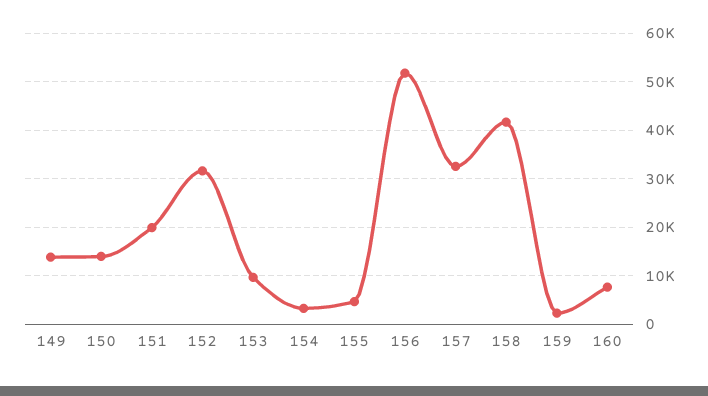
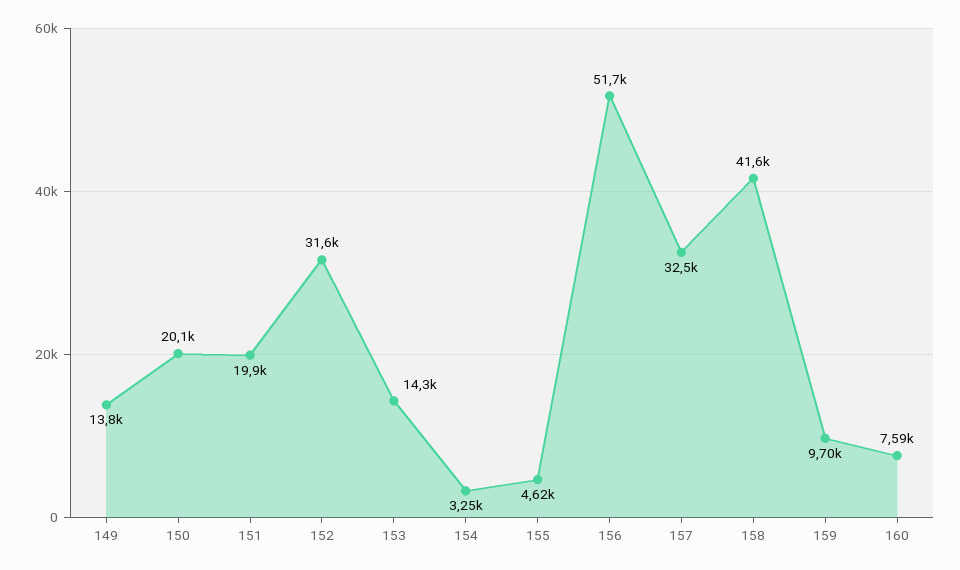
  {
    "149": 13800,
-   "150": 14000,
+   "150": 20100,
    "151": 19900,
    "152": 31600,
-   "153": 10000,
+   "153": 14300,
    "154": 3250,
    "155": 4620,
    "156": 51700,
    "157": 32500,
    "158": 41600,
-   "159": 2000,
+   "159": 9700,
    "160": 7590
  }

